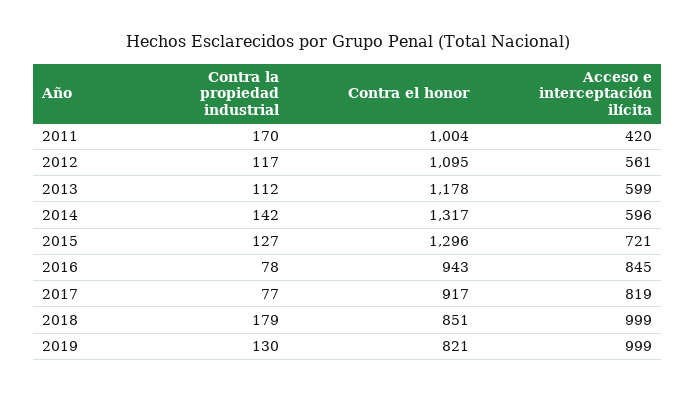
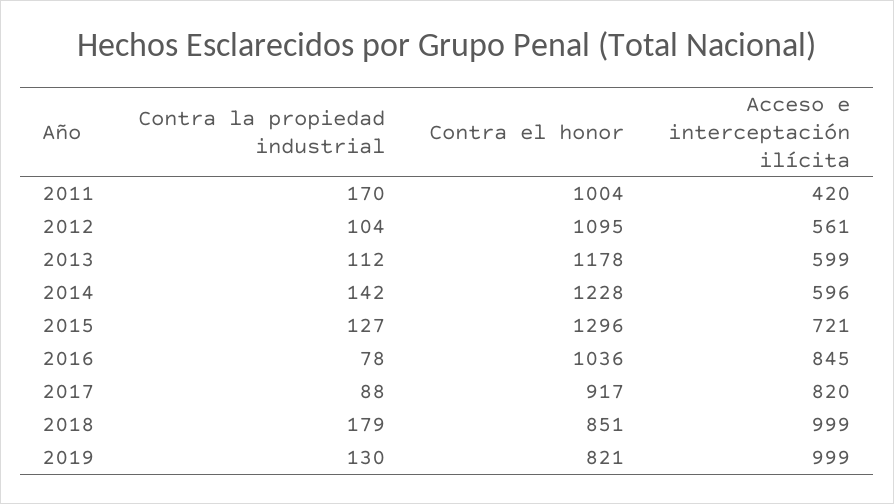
  {
    "Contra la propiedad industrial": {
      "2011": 170,
-     "2012": 117,
+     "2012": 104,
      "2013": 112,
      "2014": 142,
      "2015": 127,
      "2016": 78,
-     "2017": 77,
+     "2017": 88,
      "2018": 179,
      "2019": 130
    },
    "Contra el honor": {
      "2011": 1004,
      "2012": 1095,
      "2013": 1178,
-     "2014": 1317,
+     "2014": 1228,
      "2015": 1296,
-     "2016": 943,
+     "2016": 1036,
      "2017": 917,
      "2018": 851,
      "2019": 821
    },
    "Acceso e interceptación ilícita": {
      "2011": 420,
      "2012": 561,
      "2013": 599,
      "2014": 596,
      "2015": 721,
      "2016": 845,
-     "2017": 819,
+     "2017": 820,
      "2018": 999,
      "2019": 999
    }
  }

